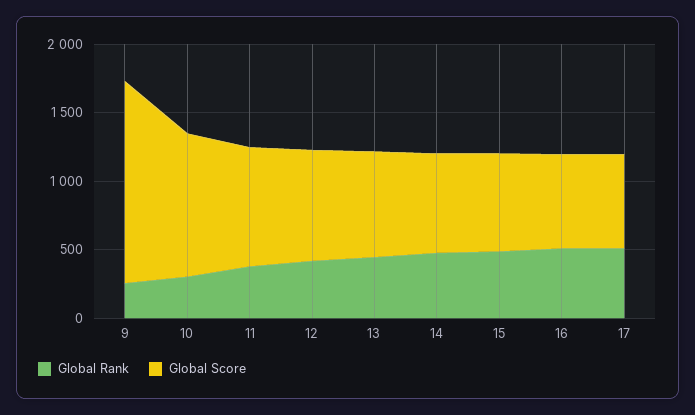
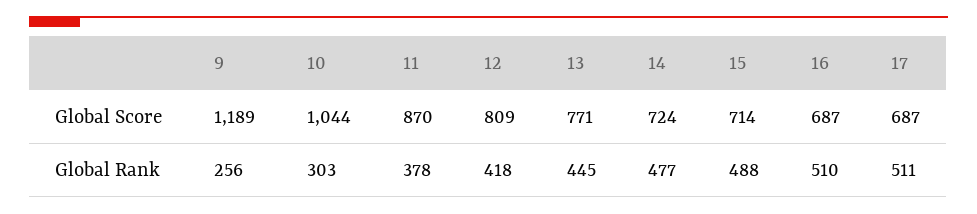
  {
    "Global Rank": {
      "9": 256,
      "10": 303,
      "11": 378,
      "12": 418,
      "13": 445,
      "14": 477,
      "15": 488,
      "16": 510,
      "17": 511
    },
    "Global Score": {
-     "9": 1500,
+     "9": 1189,
      "10": 1044,
      "11": 870,
      "12": 809,
      "13": 771,
      "14": 724,
      "15": 714,
      "16": 687,
      "17": 687
    }
  }

